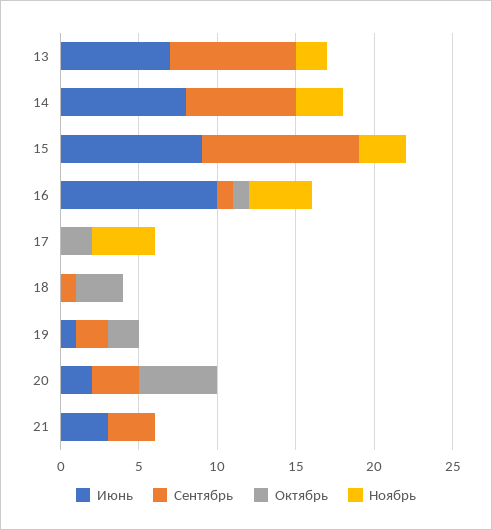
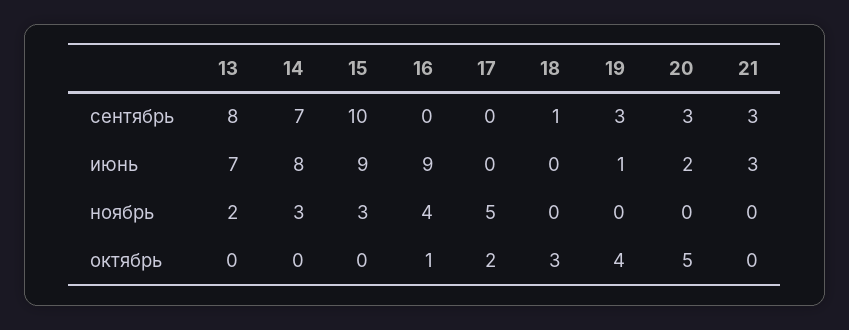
  {
    "Июнь": {
      "13": 7,
      "14": 8,
      "15": 9,
-     "16": 10,
+     "16": 9,
      "17": 0,
      "18": 0,
      "19": 1,
      "20": 2,
      "21": 3
    },
    "Сентябрь": {
      "13": 8,
      "14": 7,
      "15": 10,
-     "16": 1,
+     "16": 0,
      "17": 0,
      "18": 1,
-     "19": 2,
+     "19": 3,
      "20": 3,
      "21": 3
    },
    "Октябрь": {
      "13": 0,
      "14": 0,
      "15": 0,
      "16": 1,
      "17": 2,
      "18": 3,
-     "19": 2,
+     "19": 4,
      "20": 5,
      "21": 0
    },
    "Ноябрь": {
      "13": 2,
      "14": 3,
      "15": 3,
      "16": 4,
-     "17": 4,
+     "17": 5,
      "18": 0,
      "19": 0,
      "20": 0,
      "21": 0
    }
  }

